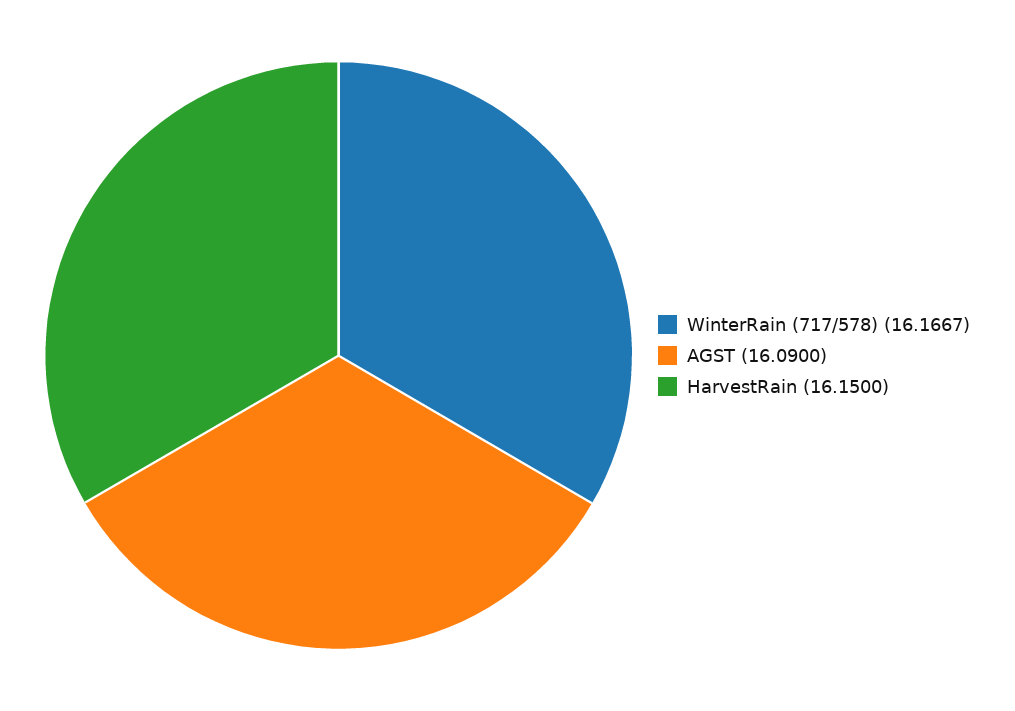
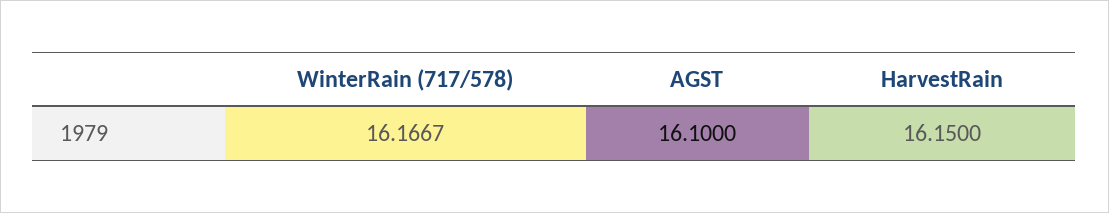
  {
    "WinterRain (717/578)": 16.1667,
-   "AGST": 16.09,
+   "AGST": 16.1,
    "HarvestRain": 16.15
  }

